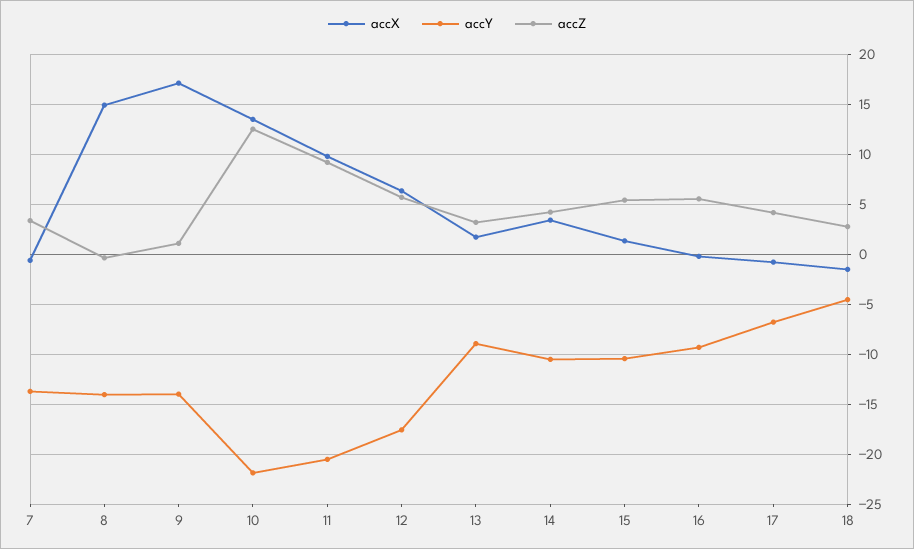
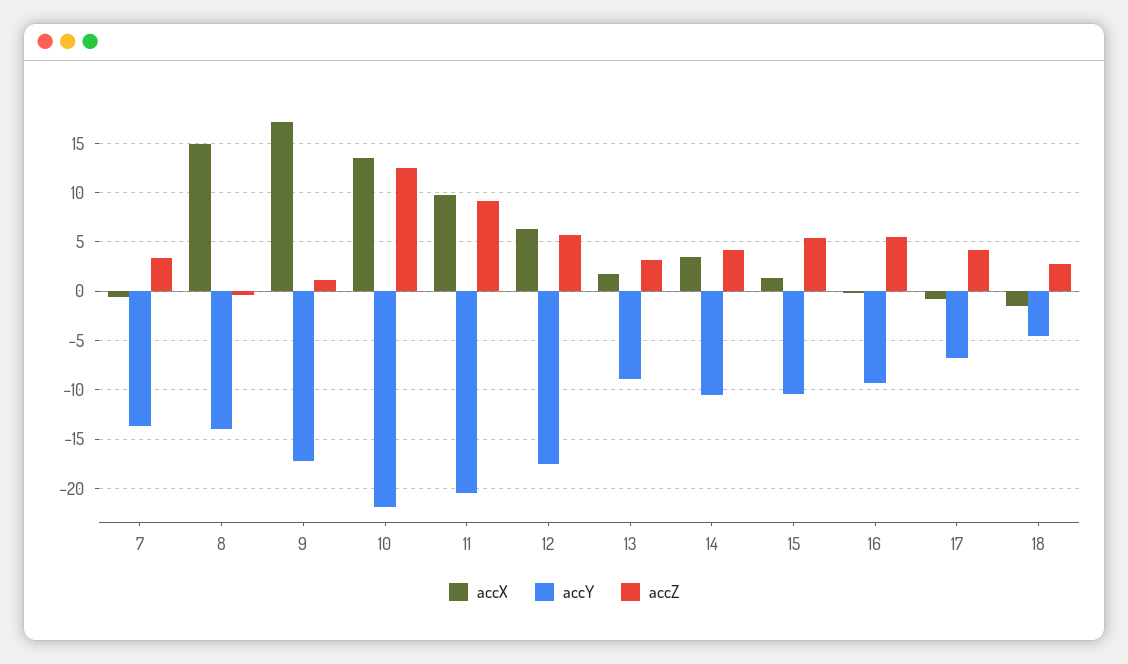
  {
    "accX": {
      "7": -1,
      "8": 15,
      "9": 17,
      "10": 14,
      "11": 10,
      "12": 6,
      "13": 2,
      "14": 3,
      "15": 1,
      "16": 0,
      "17": -1,
      "18": -1
    },
    "accY": {
      "7": -14,
      "8": -14,
-     "9": -14,
+     "9": -17,
      "10": -22,
      "11": -21,
      "12": -18,
      "13": -9,
      "14": -11,
      "15": -10,
      "16": -9,
      "17": -7,
      "18": -5
    },
    "accZ": {
      "7": 3,
      "8": 0,
      "9": 1,
      "10": 13,
      "11": 9,
      "12": 6,
      "13": 3,
      "14": 4,
      "15": 5,
      "16": 6,
      "17": 4,
      "18": 3
    }
  }

